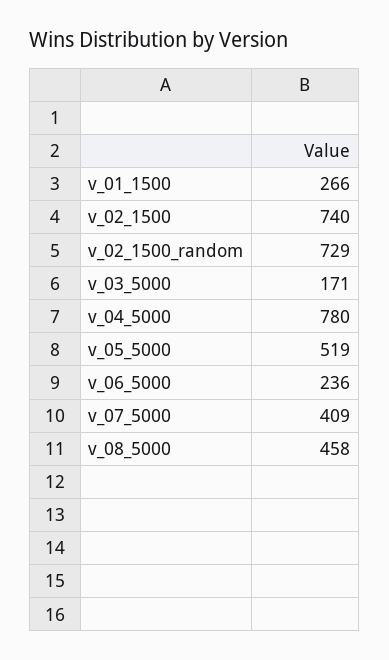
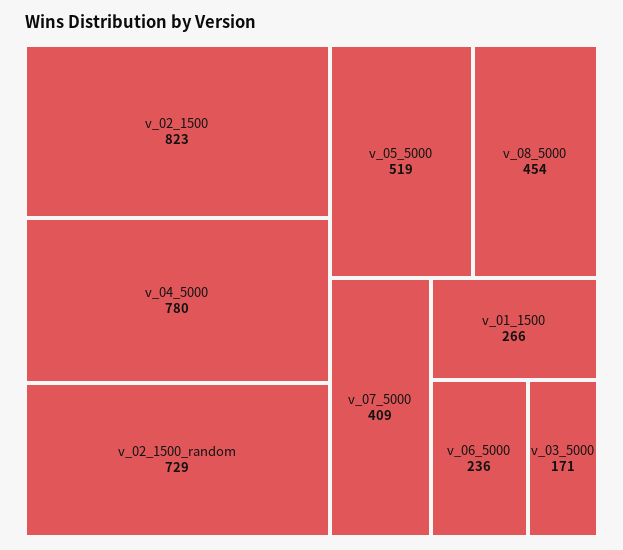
  {
    "v_01_1500": 266,
-   "v_02_1500": 740,
+   "v_02_1500": 823,
    "v_02_1500_random": 729,
    "v_03_5000": 171,
    "v_04_5000": 780,
    "v_05_5000": 519,
    "v_06_5000": 236,
    "v_07_5000": 409,
-   "v_08_5000": 458
+   "v_08_5000": 454
  }

